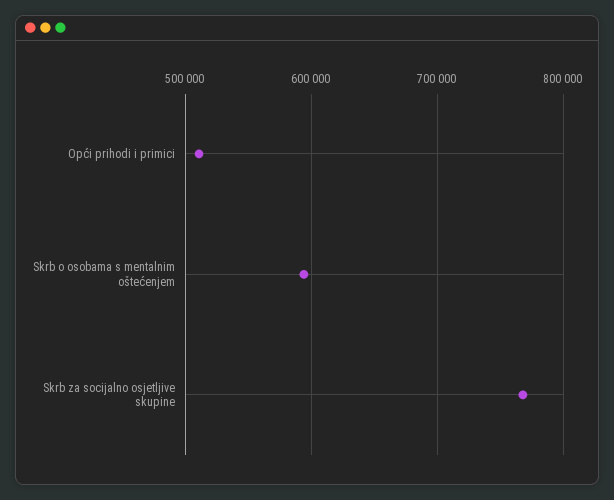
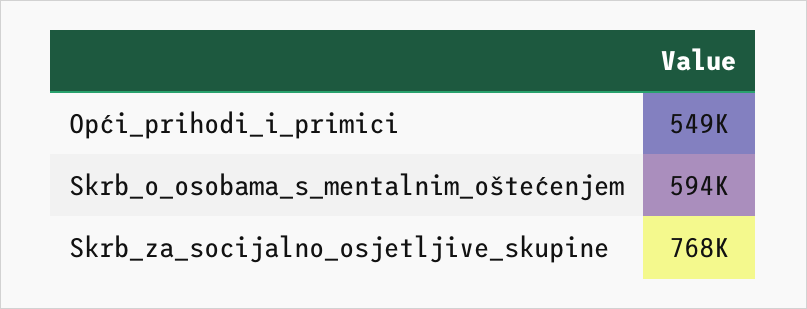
  {
-   "Opći prihodi i primici": 510000,
+   "Opći prihodi i primici": 549000,
    "Skrb o osobama s mentalnim oštećenjem": 594000,
    "Skrb za socijalno osjetljive skupine": 768000
  }

